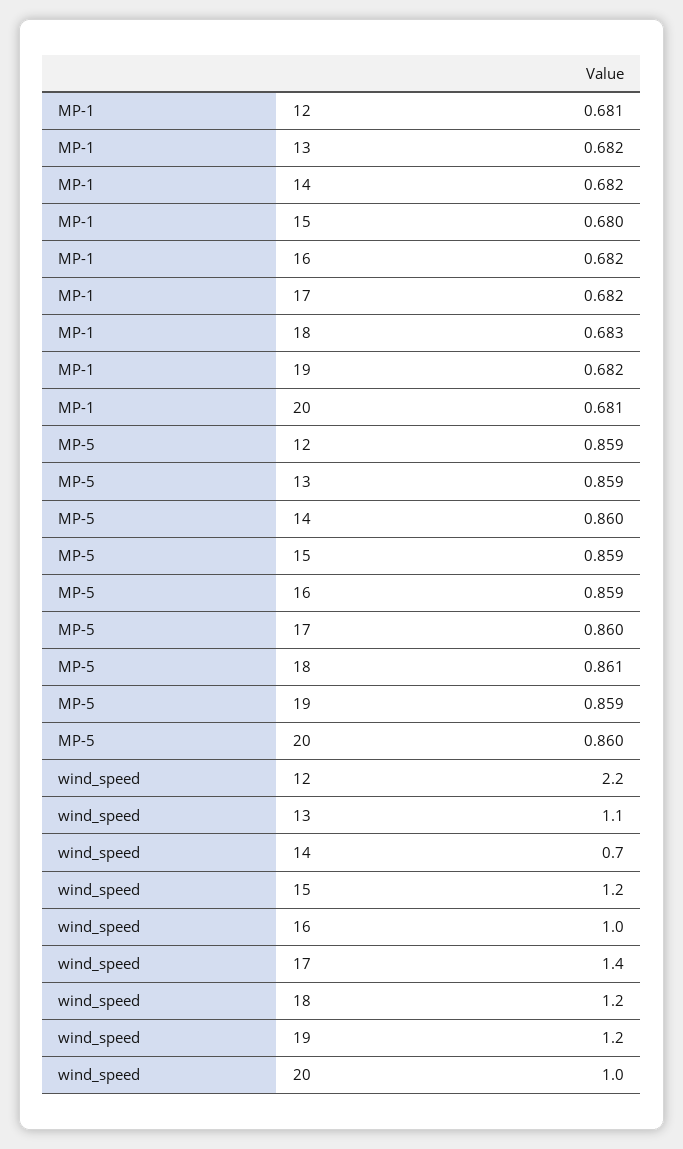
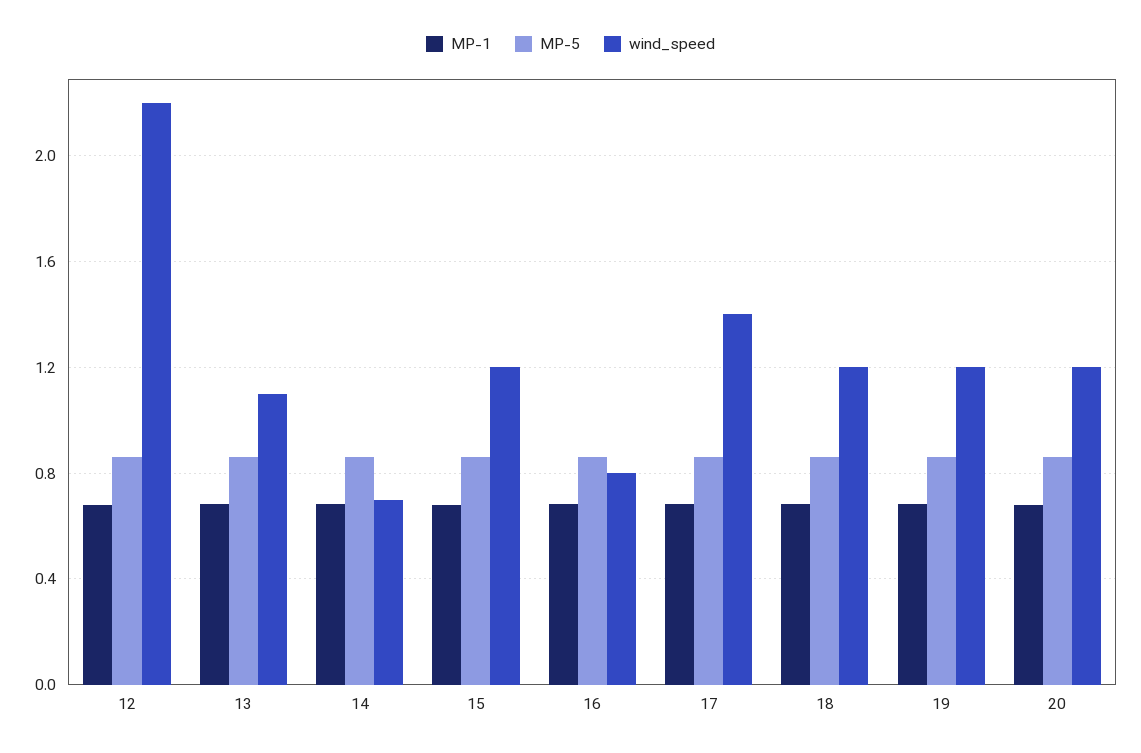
  {
    "MP-1": {
      "12": 0.681,
      "13": 0.682,
      "14": 0.682,
      "15": 0.68,
      "16": 0.682,
      "17": 0.682,
      "18": 0.683,
      "19": 0.682,
      "20": 0.681
    },
    "MP-5": {
      "12": 0.859,
      "13": 0.859,
      "14": 0.86,
      "15": 0.859,
      "16": 0.859,
      "17": 0.86,
      "18": 0.861,
      "19": 0.859,
      "20": 0.86
    },
    "wind_speed": {
      "12": 2.2,
      "13": 1.1,
      "14": 0.7,
      "15": 1.2,
-     "16": 1,
+     "16": 0.8,
      "17": 1.4,
      "18": 1.2,
      "19": 1.2,
-     "20": 1
+     "20": 1.2
    }
  }

